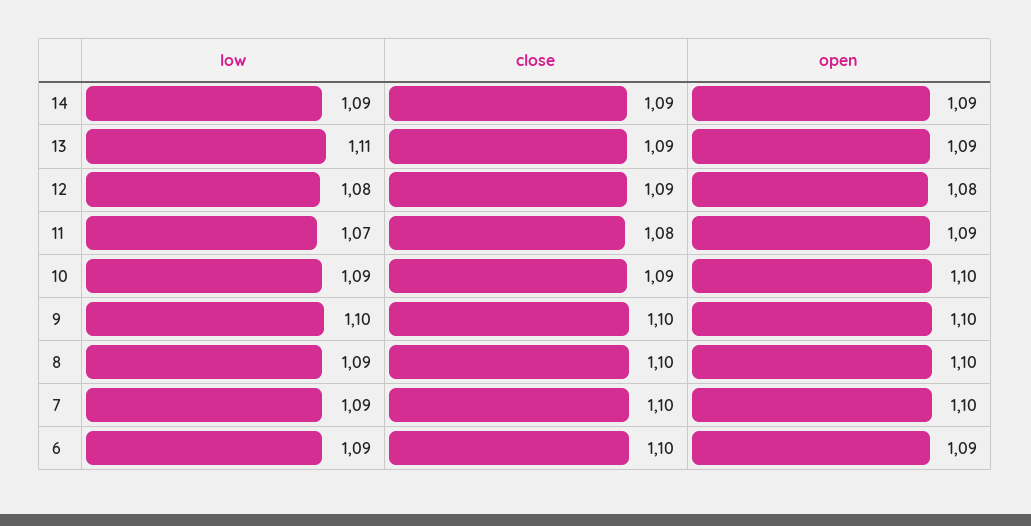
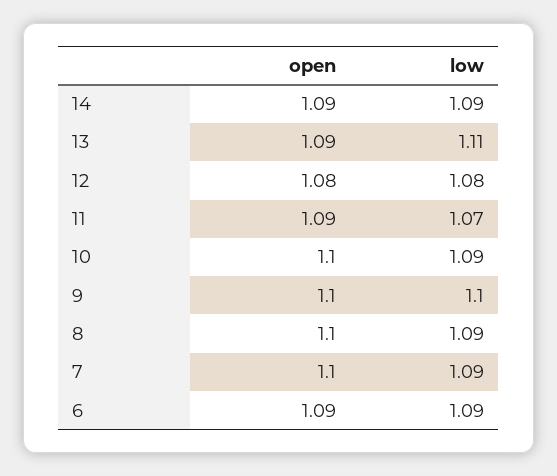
  {
    "low": {
      "14": 1.09,
      "13": 1.11,
      "12": 1.08,
      "11": 1.07,
      "10": 1.09,
      "9": 1.1,
      "8": 1.09,
      "7": 1.09,
      "6": 1.09
    },
-   "close": {
-     "14": 1.09,
-     "13": 1.09,
-     "12": 1.09,
-     "11": 1.08,
-     "10": 1.09,
-     "9": 1.1,
-     "8": 1.1,
-     "7": 1.1,
-     "6": 1.1
-   },
    "open": {
      "14": 1.09,
      "13": 1.09,
      "12": 1.08,
      "11": 1.09,
      "10": 1.1,
      "9": 1.1,
      "8": 1.1,
      "7": 1.1,
      "6": 1.09
    }
  }

